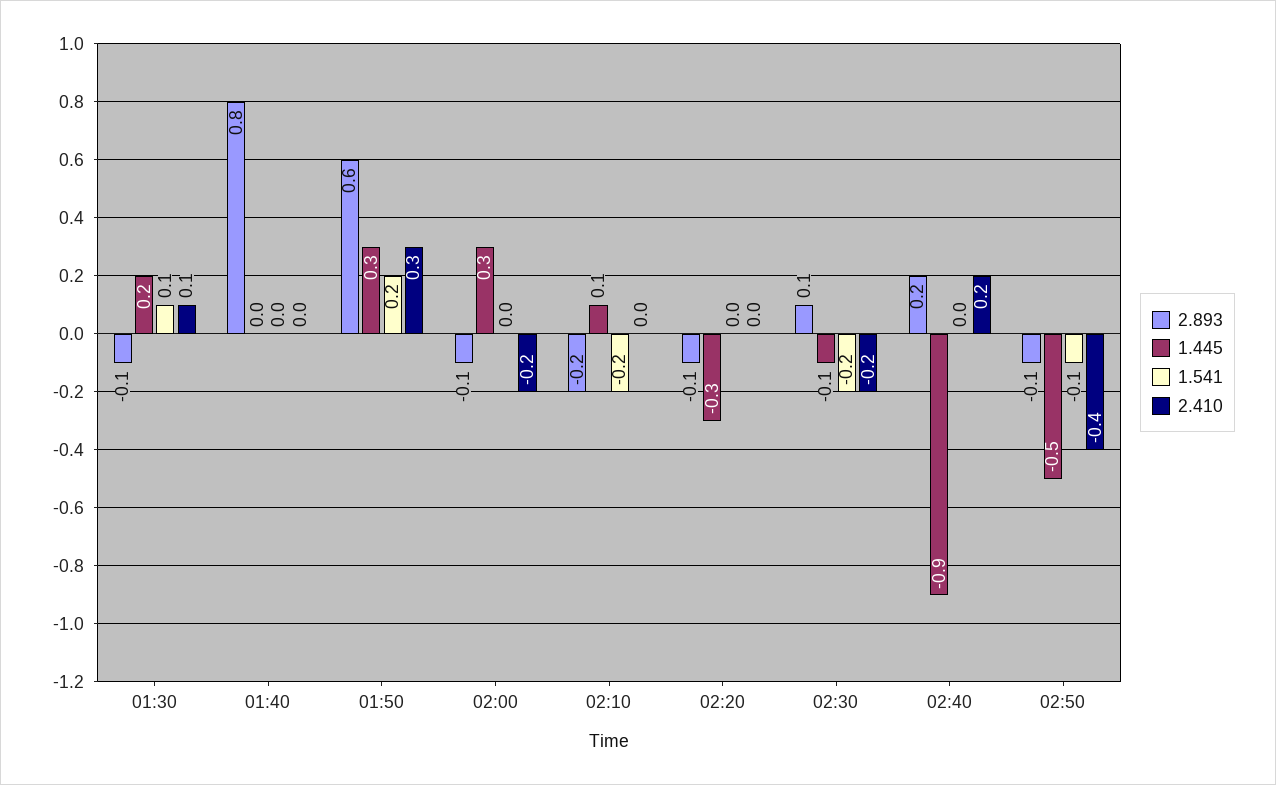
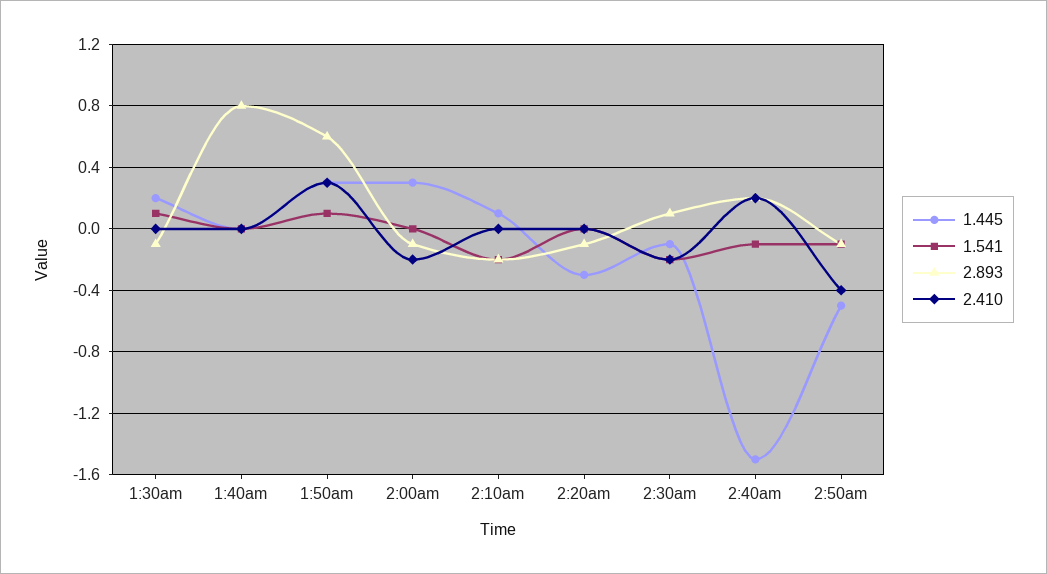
  {
    "2.893": {
      "01:30": -0.1,
      "01:40": 0.8,
      "01:50": 0.6,
      "02:00": -0.1,
      "02:10": -0.2,
      "02:20": -0.1,
      "02:30": 0.1,
      "02:40": 0.2,
      "02:50": -0.1
    },
    "1.445": {
      "01:30": 0.2,
      "01:40": 0,
      "01:50": 0.3,
      "02:00": 0.3,
      "02:10": 0.1,
      "02:20": -0.3,
      "02:30": -0.1,
-     "02:40": -0.9,
+     "02:40": -1.5,
      "02:50": -0.5
    },
    "1.541": {
      "01:30": 0.1,
      "01:40": 0,
-     "01:50": 0.2,
+     "01:50": 0.1,
      "02:00": 0,
      "02:10": -0.2,
      "02:20": 0,
      "02:30": -0.2,
-     "02:40": 0,
+     "02:40": -0.1,
      "02:50": -0.1
    },
    "2.410": {
-     "01:30": 0.1,
+     "01:30": 0,
      "01:40": 0,
      "01:50": 0.3,
      "02:00": -0.2,
      "02:10": 0,
      "02:20": 0,
      "02:30": -0.2,
      "02:40": 0.2,
      "02:50": -0.4
    }
  }

